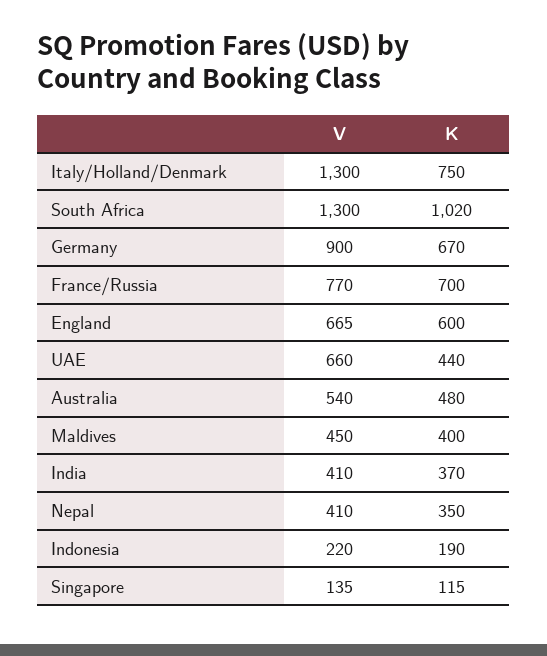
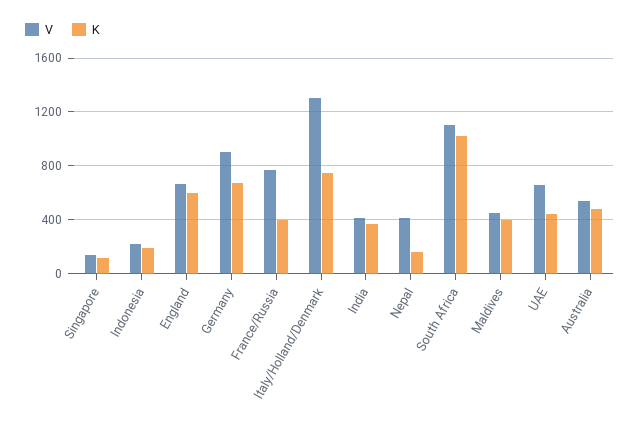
  {
    "V": {
      "Italy/Holland/Denmark": 1300,
-     "South Africa": 1300,
+     "South Africa": 1100,
      "Germany": 900,
      "France/Russia": 770,
      "England": 665,
      "UAE": 660,
      "Australia": 540,
      "Maldives": 450,
      "India": 410,
      "Nepal": 410,
      "Indonesia": 220,
      "Singapore": 135
    },
    "K": {
      "Italy/Holland/Denmark": 750,
      "South Africa": 1020,
      "Germany": 670,
-     "France/Russia": 700,
+     "France/Russia": 400,
      "England": 600,
      "UAE": 440,
      "Australia": 480,
      "Maldives": 400,
      "India": 370,
-     "Nepal": 350,
+     "Nepal": 150,
      "Indonesia": 190,
      "Singapore": 115
    }
  }

